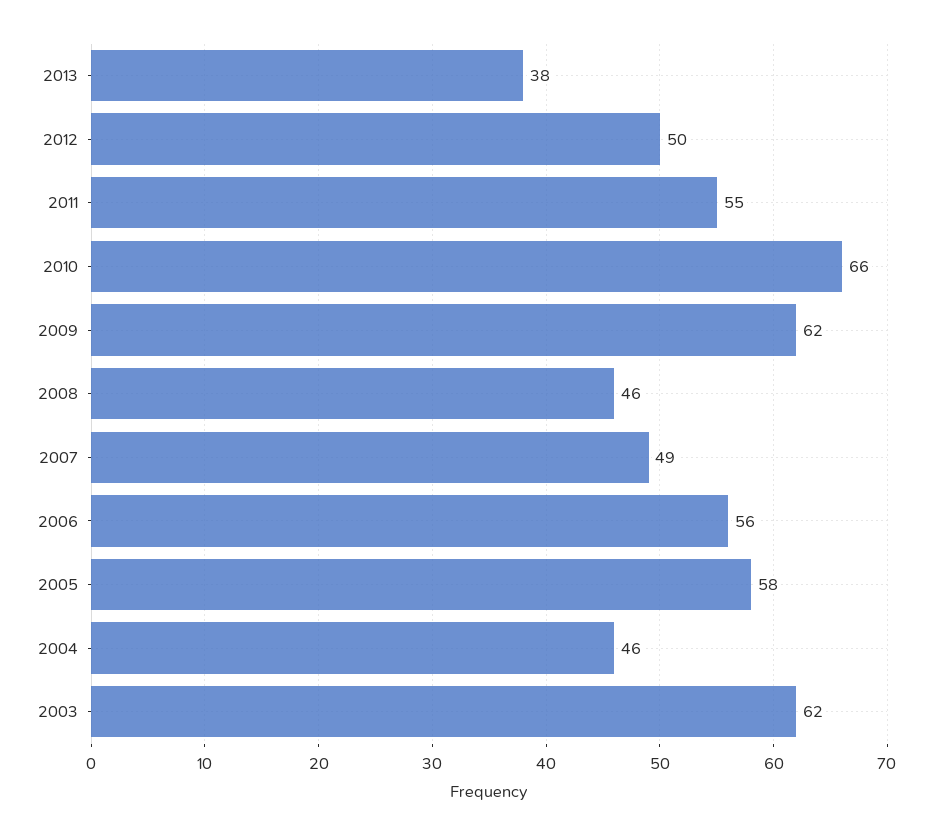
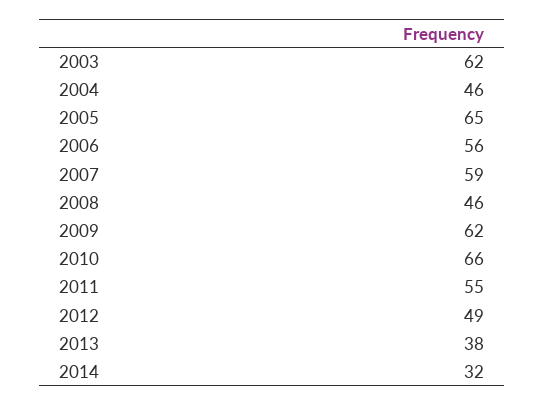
  {
    "2013": 38,
-   "2012": 50,
+   "2012": 49,
    "2011": 55,
    "2010": 66,
    "2009": 62,
    "2008": 46,
-   "2007": 49,
+   "2007": 59,
    "2006": 56,
-   "2005": 58,
+   "2005": 65,
    "2004": 46,
-   "2003": 62
+   "2003": 62,
+   "2014": 32
  }

